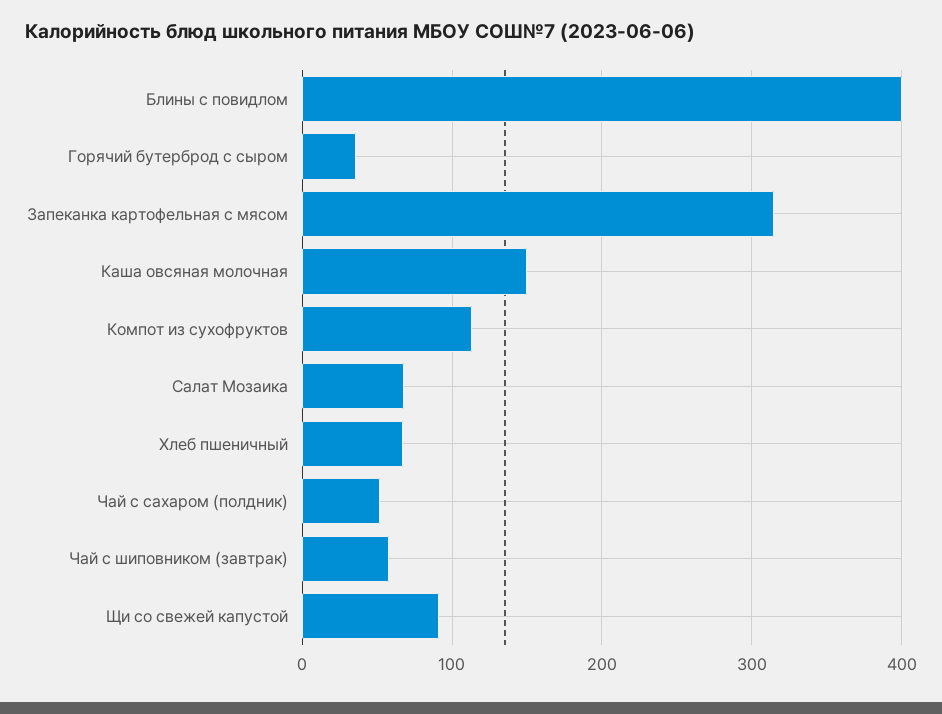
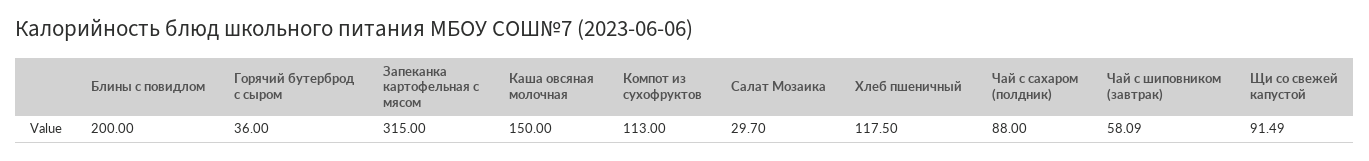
  {
-   "Блины с повидлом": 400,
+   "Блины с повидлом": 200,
    "Горячий бутерброд с сыром": 36,
    "Запеканка картофельная с мясом": 315,
    "Каша овсяная молочная": 150,
    "Компот из сухофруктов": 113,
-   "Салат Мозаика": 70,
+   "Салат Мозаика": 29.7,
-   "Хлеб пшеничный": 70,
+   "Хлеб пшеничный": 117.5,
-   "Чай с сахаром (полдник)": 50,
+   "Чай с сахаром (полдник)": 88,
    "Чай с шиповником (завтрак)": 58.09,
    "Щи со свежей капустой": 91.49
  }

